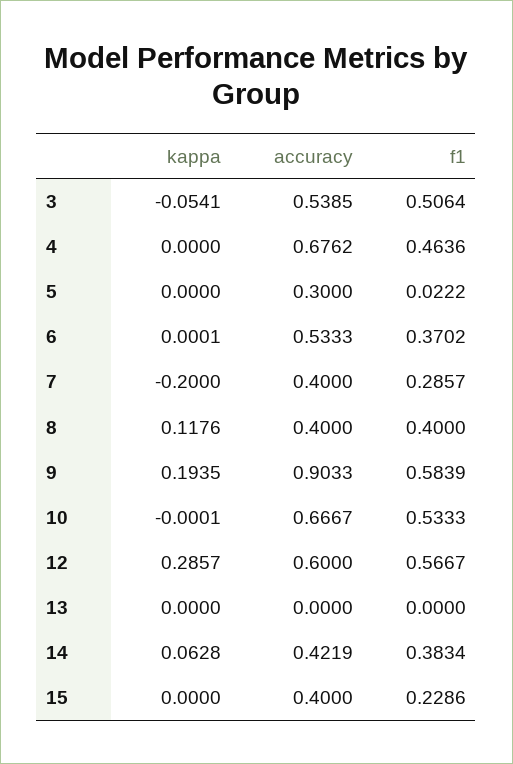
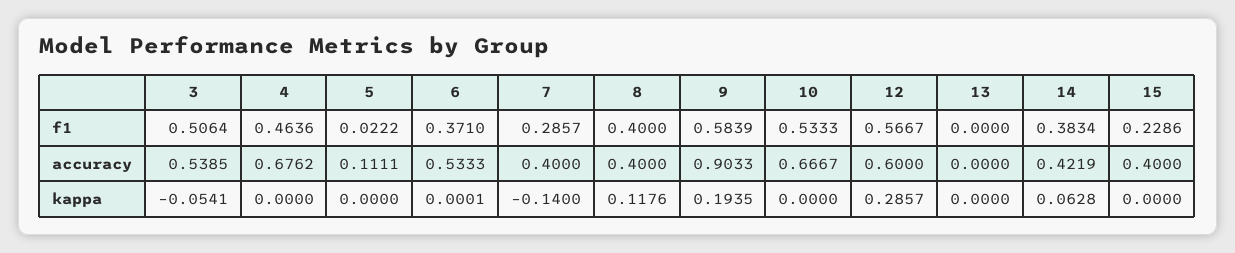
  {
    "kappa": {
      "3": -0.0541,
      "4": 0,
      "5": 0,
      "6": 0.0001,
-     "7": -0.2,
+     "7": -0.14,
      "8": 0.1176,
      "9": 0.1935,
-     "10": -0.0001,
+     "10": 0,
      "12": 0.2857,
      "13": 0,
      "14": 0.0628,
      "15": 0
    },
    "accuracy": {
      "3": 0.5385,
      "4": 0.6762,
-     "5": 0.3,
+     "5": 0.1111,
      "6": 0.5333,
      "7": 0.4,
      "8": 0.4,
      "9": 0.9033,
      "10": 0.6667,
      "12": 0.6,
      "13": 0,
      "14": 0.4219,
      "15": 0.4
    },
    "f1": {
      "3": 0.5064,
      "4": 0.4636,
      "5": 0.0222,
-     "6": 0.3702,
+     "6": 0.371,
      "7": 0.2857,
      "8": 0.4,
      "9": 0.5839,
      "10": 0.5333,
      "12": 0.5667,
      "13": 0,
      "14": 0.3834,
      "15": 0.2286
    }
  }

